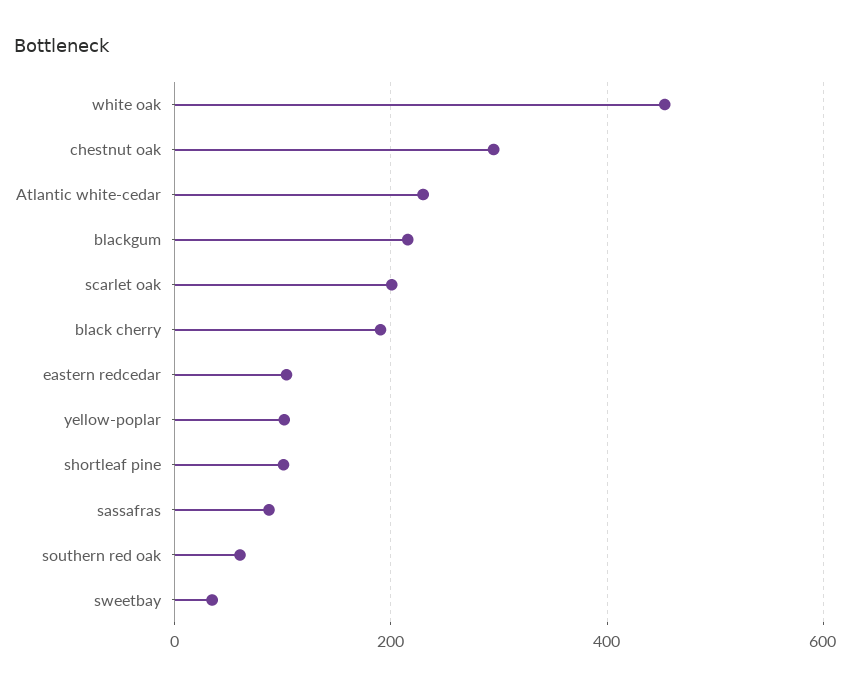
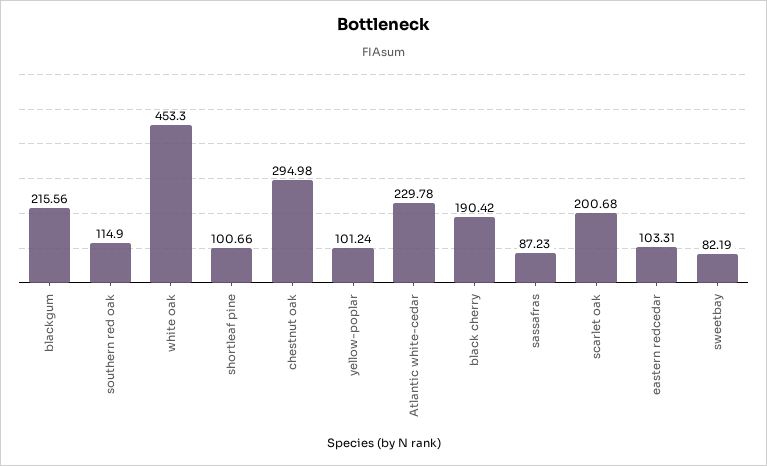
  {
    "white oak": 453.3,
    "chestnut oak": 294.98,
    "Atlantic white-cedar": 229.78,
    "blackgum": 215.56,
    "scarlet oak": 200.68,
    "black cherry": 190.42,
    "eastern redcedar": 103.31,
    "yellow-poplar": 101.24,
    "shortleaf pine": 100.66,
    "sassafras": 87.23,
-   "southern red oak": 60,
+   "southern red oak": 114.9,
-   "sweetbay": 40
+   "sweetbay": 82.19
  }

